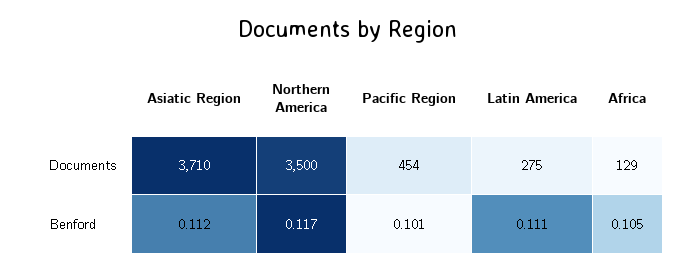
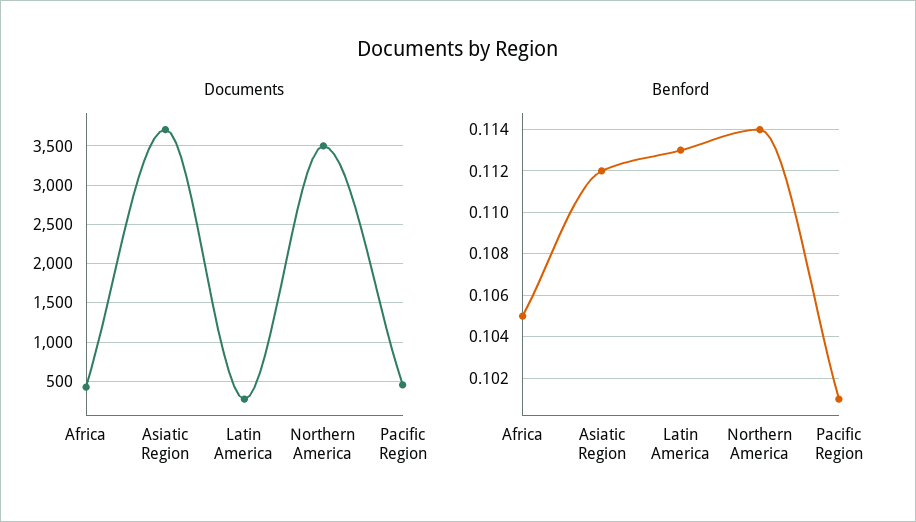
  {
    "Documents": {
      "Asiatic Region": 3710,
      "Northern America": 3500,
      "Pacific Region": 454,
      "Latin America": 275,
-     "Africa": 129
+     "Africa": 400
    },
    "Benford": {
      "Asiatic Region": 0.112,
-     "Northern America": 0.117,
+     "Northern America": 0.114,
      "Pacific Region": 0.101,
-     "Latin America": 0.111,
+     "Latin America": 0.113,
      "Africa": 0.105
    }
  }

